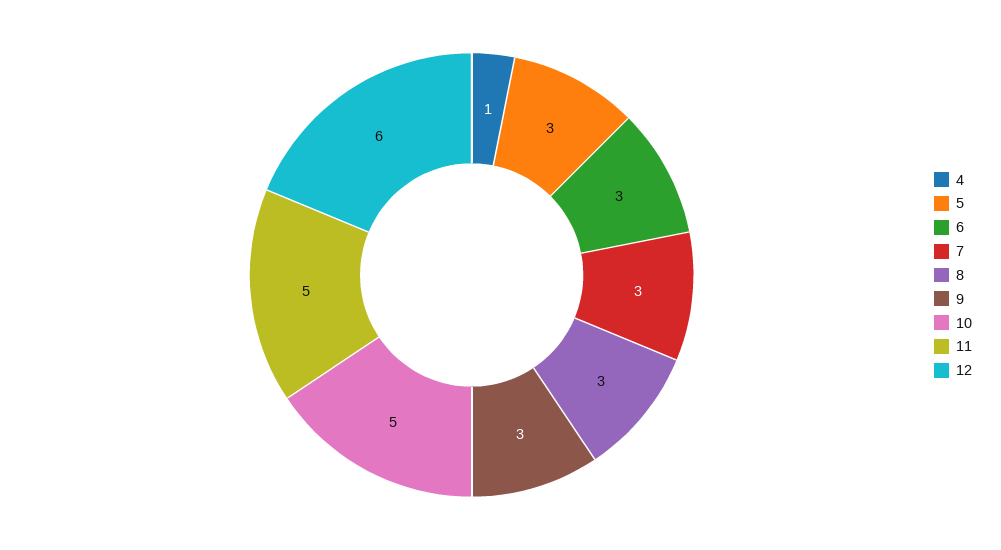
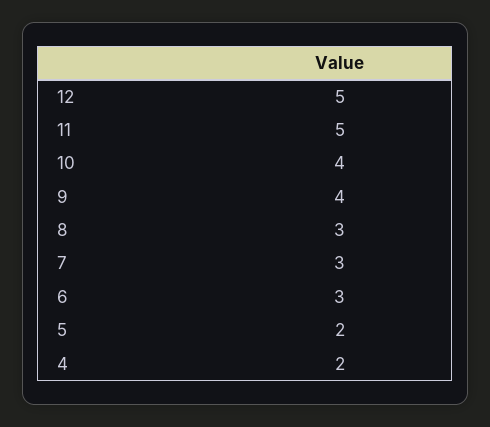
  {
-   "4": 1,
+   "4": 2,
-   "5": 3,
+   "5": 2,
    "6": 3,
    "7": 3,
    "8": 3,
-   "9": 3,
+   "9": 4,
-   "10": 5,
+   "10": 4,
    "11": 5,
-   "12": 6
+   "12": 5
  }

